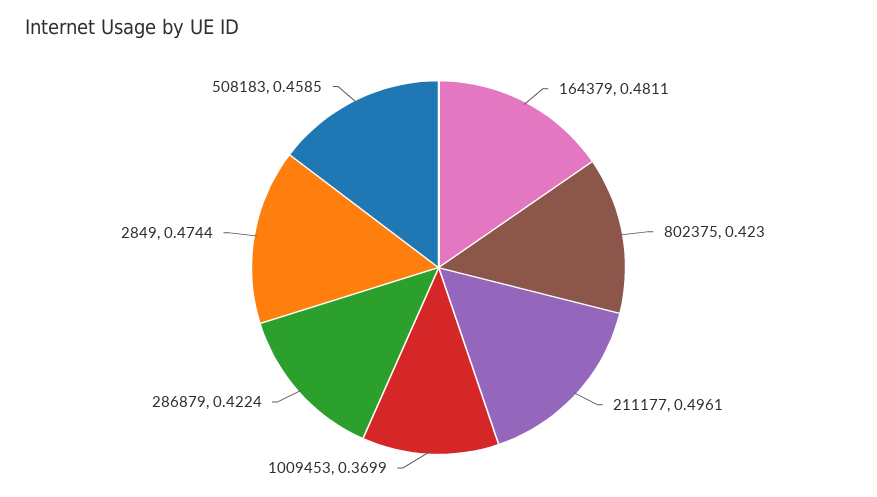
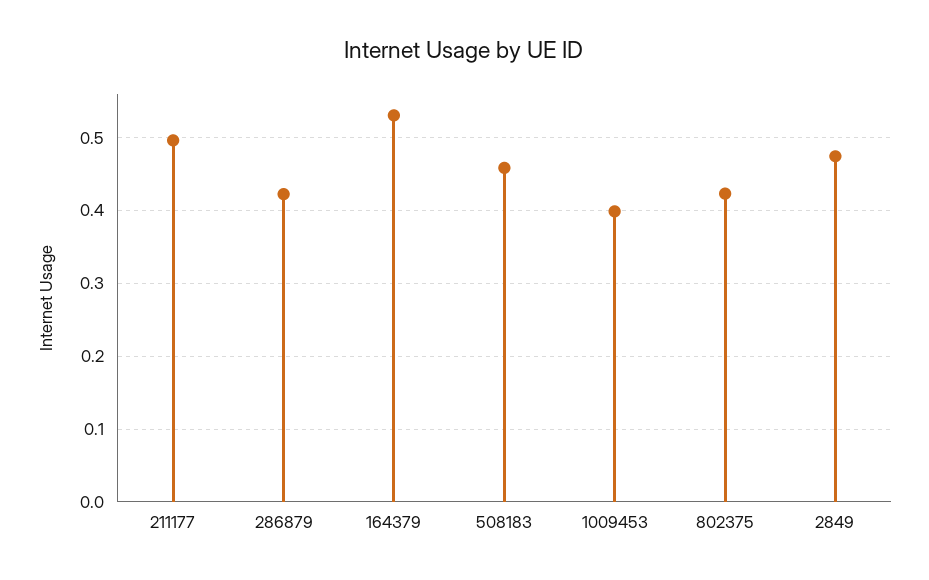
  {
-   "164379": 0.4811,
+   "164379": 0.53,
    "802375": 0.423,
    "211177": 0.4961,
-   "1009453": 0.3699,
+   "1009453": 0.4,
    "286879": 0.4224,
    "2849": 0.4744,
    "508183": 0.4585
  }

